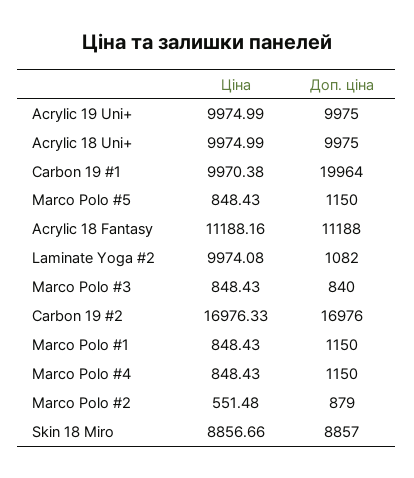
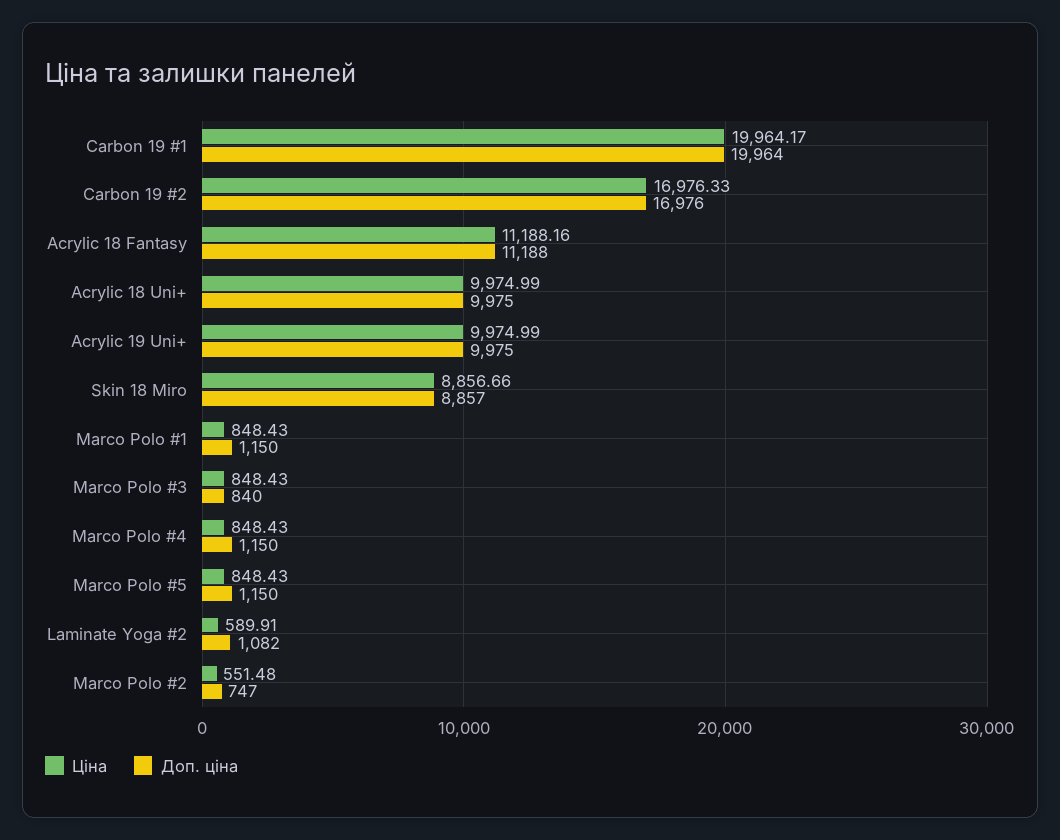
  {
    "Ціна": {
      "Acrylic 19 Uni+": 9974.99,
      "Acrylic 18 Uni+": 9974.99,
-     "Carbon 19 #1": 9970.38,
+     "Carbon 19 #1": 19964.17,
      "Marco Polo #5": 848.43,
      "Acrylic 18 Fantasy": 11188.16,
-     "Laminate Yoga #2": 9974.08,
+     "Laminate Yoga #2": 589.91,
      "Marco Polo #3": 848.43,
      "Carbon 19 #2": 16976.33,
      "Marco Polo #1": 848.43,
      "Marco Polo #4": 848.43,
      "Marco Polo #2": 551.48,
      "Skin 18 Miro": 8856.66
    },
    "Доп. ціна": {
      "Acrylic 19 Uni+": 9975,
      "Acrylic 18 Uni+": 9975,
      "Carbon 19 #1": 19964,
      "Marco Polo #5": 1150,
      "Acrylic 18 Fantasy": 11188,
      "Laminate Yoga #2": 1082,
      "Marco Polo #3": 840,
      "Carbon 19 #2": 16976,
      "Marco Polo #1": 1150,
      "Marco Polo #4": 1150,
-     "Marco Polo #2": 879,
+     "Marco Polo #2": 747,
      "Skin 18 Miro": 8857
    }
  }

